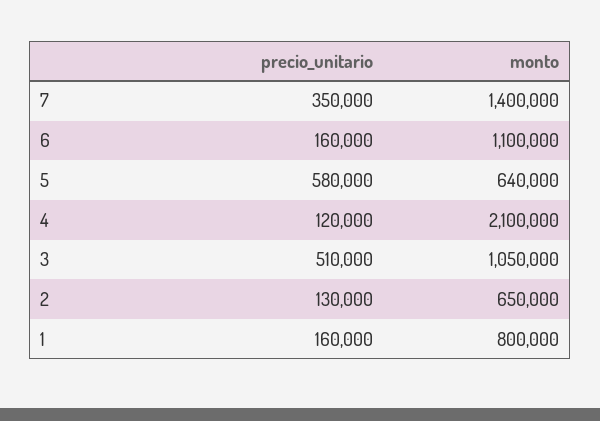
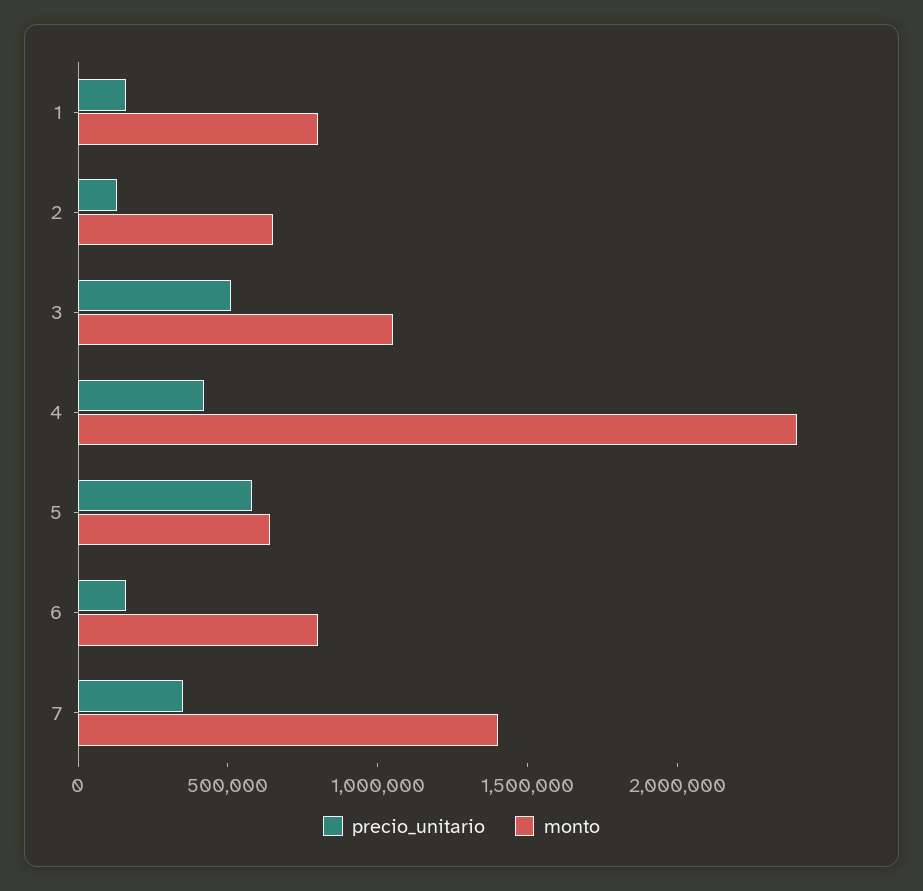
  {
    "precio_unitario": {
      "7": 350000,
      "6": 160000,
      "5": 580000,
-     "4": 120000,
+     "4": 400000,
      "3": 510000,
      "2": 130000,
      "1": 160000
    },
    "monto": {
      "7": 1400000,
-     "6": 1100000,
+     "6": 800000,
      "5": 640000,
-     "4": 2100000,
+     "4": 2400000,
      "3": 1050000,
      "2": 650000,
      "1": 800000
    }
  }

